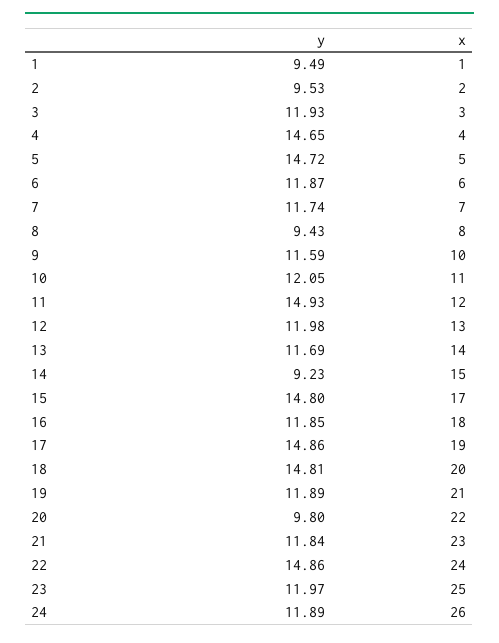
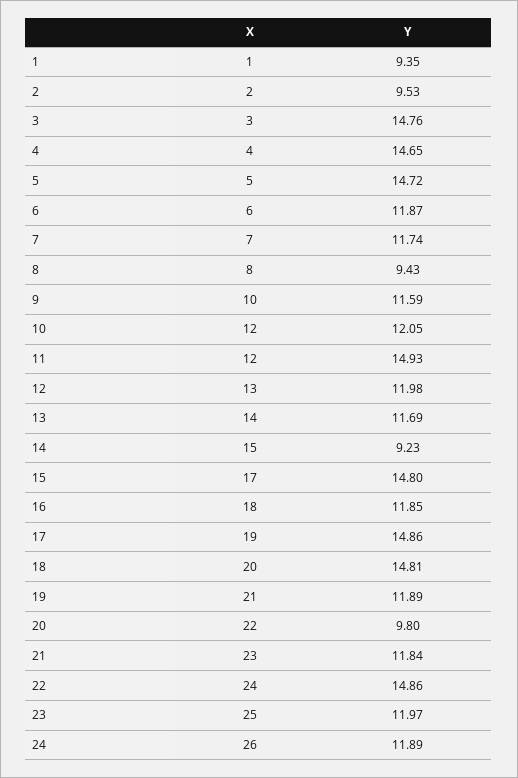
  {
    "y": {
-     "1": 9.49,
+     "1": 9.35,
      "2": 9.53,
-     "3": 11.93,
+     "3": 14.76,
      "4": 14.65,
      "5": 14.72,
      "6": 11.87,
      "7": 11.74,
      "8": 9.43,
      "9": 11.59,
      "10": 12.05,
      "11": 14.93,
      "12": 11.98,
      "13": 11.69,
      "14": 9.23,
      "15": 14.8,
      "16": 11.85,
      "17": 14.86,
      "18": 14.81,
      "19": 11.89,
      "20": 9.8,
      "21": 11.84,
      "22": 14.86,
      "23": 11.97,
      "24": 11.89
    },
    "x": {
      "1": 1,
      "2": 2,
      "3": 3,
      "4": 4,
      "5": 5,
      "6": 6,
      "7": 7,
      "8": 8,
      "9": 10,
-     "10": 11,
+     "10": 12,
      "11": 12,
      "12": 13,
      "13": 14,
      "14": 15,
      "15": 17,
      "16": 18,
      "17": 19,
      "18": 20,
      "19": 21,
      "20": 22,
      "21": 23,
      "22": 24,
      "23": 25,
      "24": 26
    }
  }

